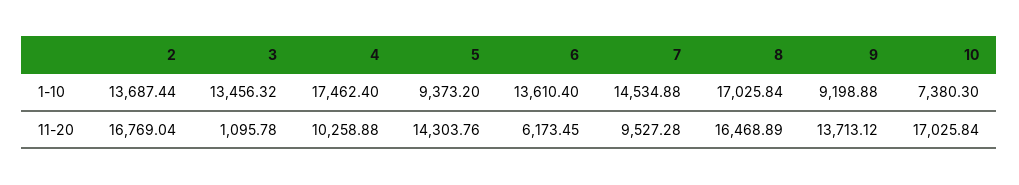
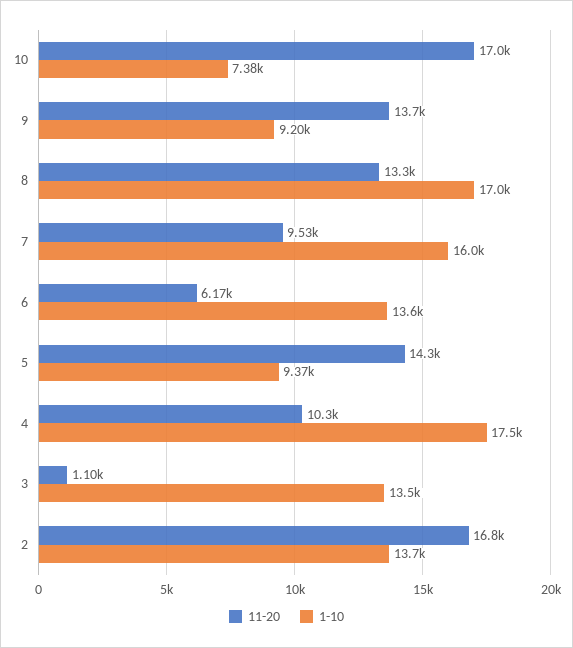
  {
    "1-10": {
      "2": 13687.44,
      "3": 13456.32,
      "4": 17462.4,
      "5": 9373.2,
      "6": 13610.4,
-     "7": 14534.88,
+     "7": 16000,
      "8": 17025.84,
      "9": 9198.88,
      "10": 7380.3
    },
    "11-20": {
      "2": 16769.04,
      "3": 1095.78,
      "4": 10258.88,
      "5": 14303.76,
      "6": 6173.45,
      "7": 9527.28,
-     "8": 16468.89,
+     "8": 13300,
      "9": 13713.12,
      "10": 17025.84
    }
  }

